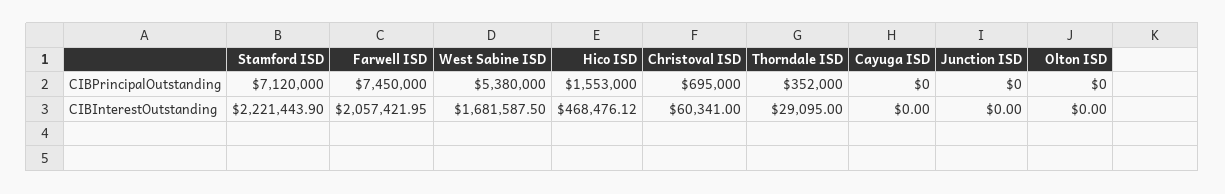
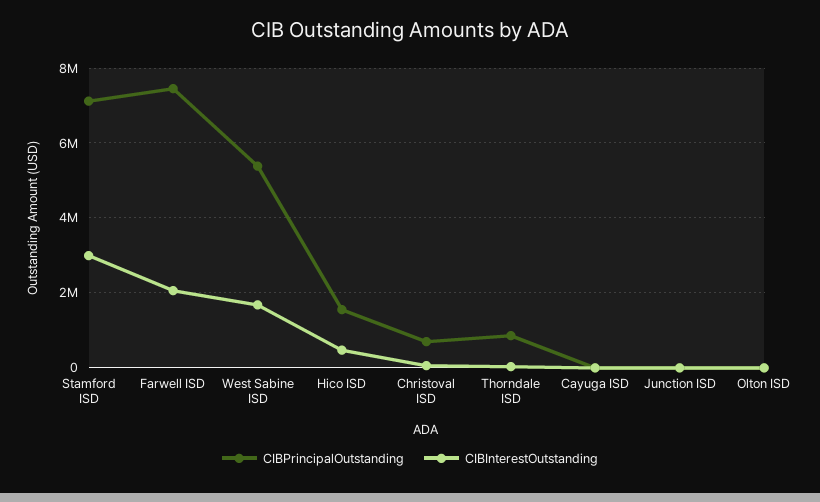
  {
    "CIBPrincipalOutstanding": {
      "Stamford ISD": 7120000,
      "Farwell ISD": 7450000,
      "West Sabine ISD": 5380000,
      "Hico ISD": 1553000,
      "Christoval ISD": 695000,
-     "Thorndale ISD": 352000,
+     "Thorndale ISD": 800000,
      "Cayuga ISD": 0,
      "Junction ISD": 0,
      "Olton ISD": 0
    },
    "CIBInterestOutstanding": {
-     "Stamford ISD": 2221443.9,
+     "Stamford ISD": 3000000,
      "Farwell ISD": 2057421.95,
      "West Sabine ISD": 1681587.5,
      "Hico ISD": 468476.12,
      "Christoval ISD": 60341,
      "Thorndale ISD": 29095,
      "Cayuga ISD": 0,
      "Junction ISD": 0,
      "Olton ISD": 0
    }
  }

